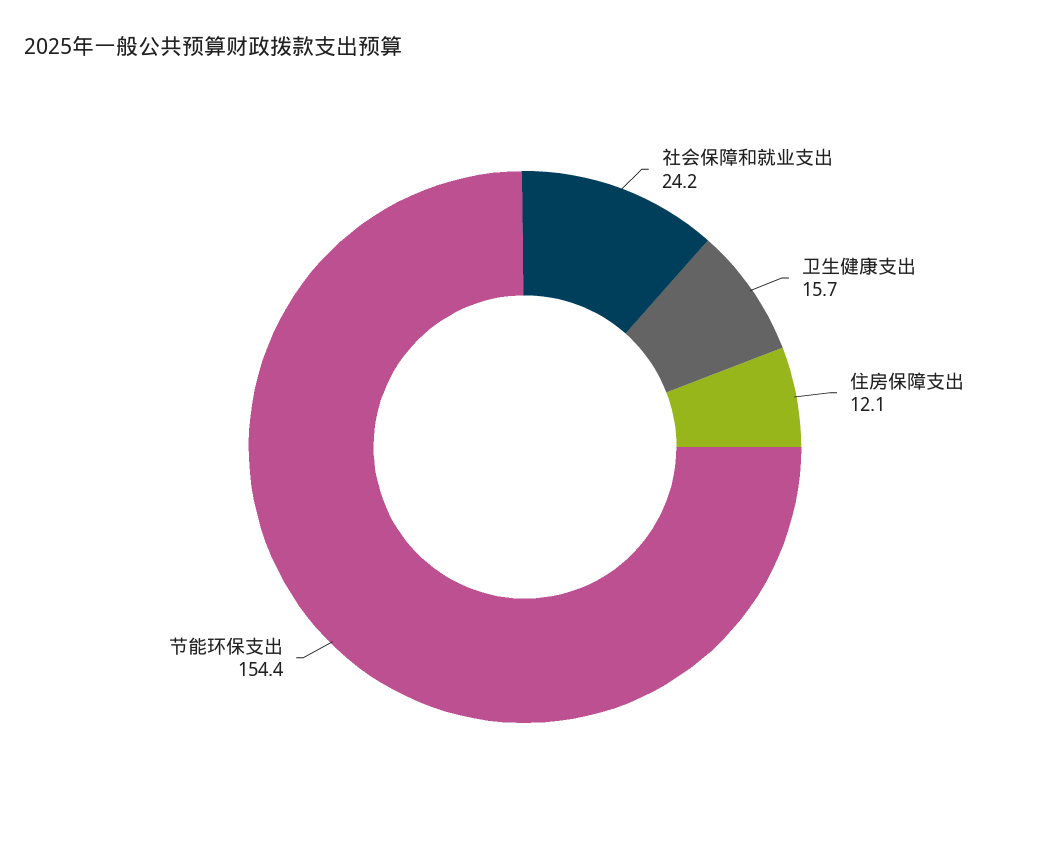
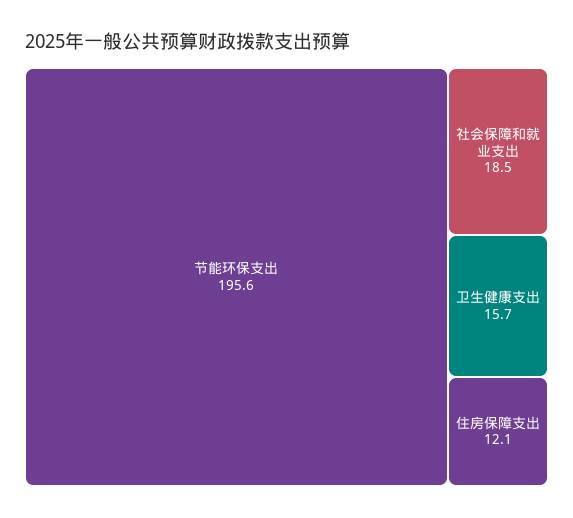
  {
-   "社会保障和就业支出": 24.2,
+   "社会保障和就业支出": 18.5,
    "卫生健康支出": 15.7,
    "住房保障支出": 12.1,
-   "节能环保支出": 154.4
+   "节能环保支出": 195.6
  }

